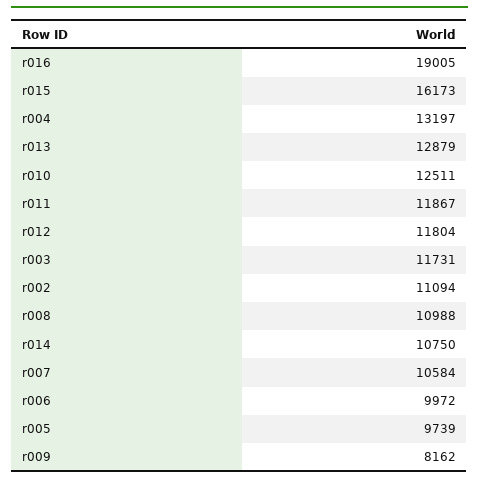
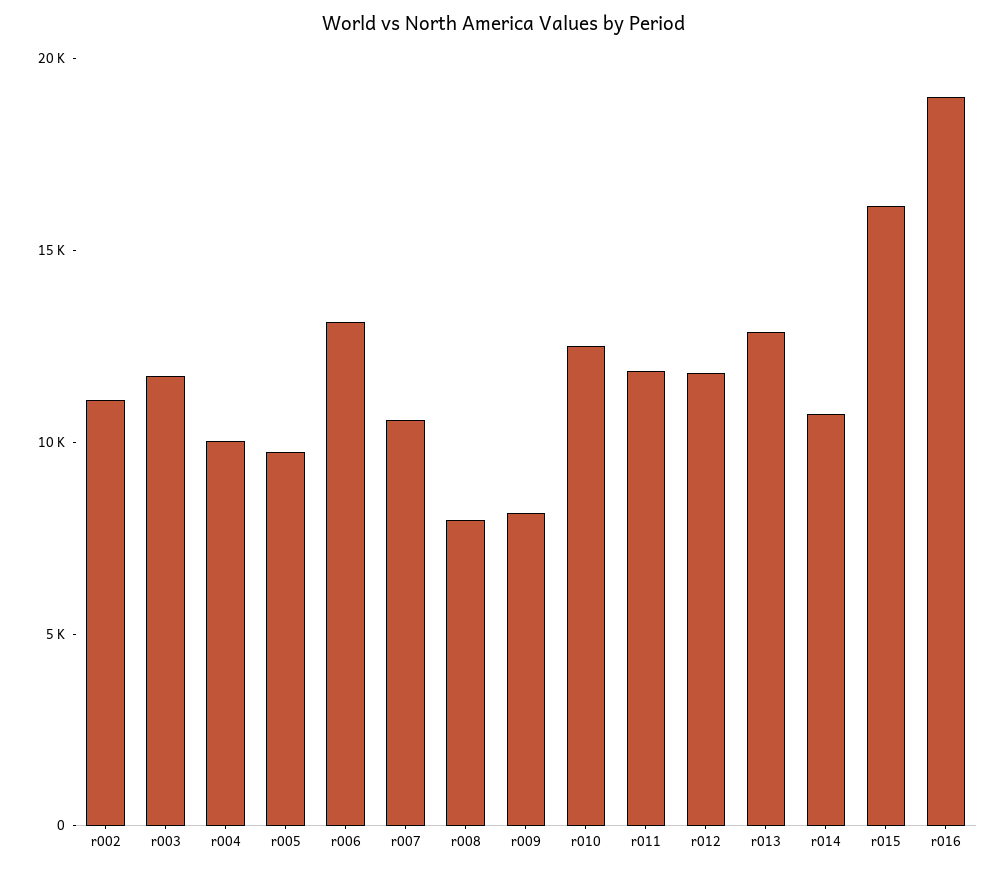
  {
    "r016": 19005,
    "r015": 16173,
-   "r004": 13197,
+   "r004": 10000,
    "r013": 12879,
    "r010": 12511,
    "r011": 11867,
    "r012": 11804,
    "r003": 11731,
    "r002": 11094,
-   "r008": 10988,
+   "r008": 8000,
    "r014": 10750,
    "r007": 10584,
-   "r006": 9972,
+   "r006": 13000,
    "r005": 9739,
    "r009": 8162
  }

